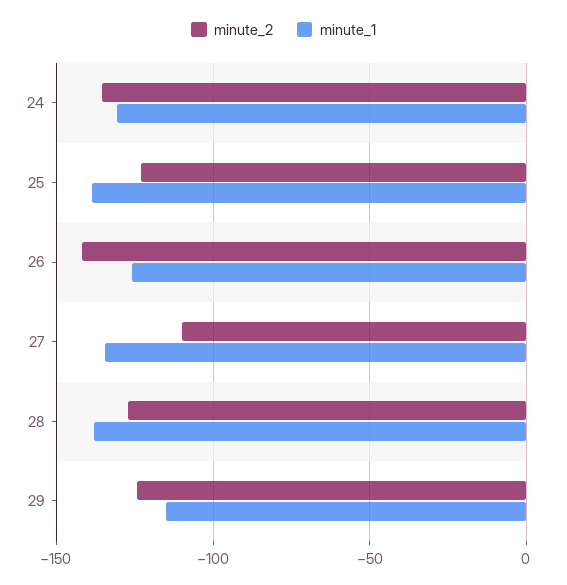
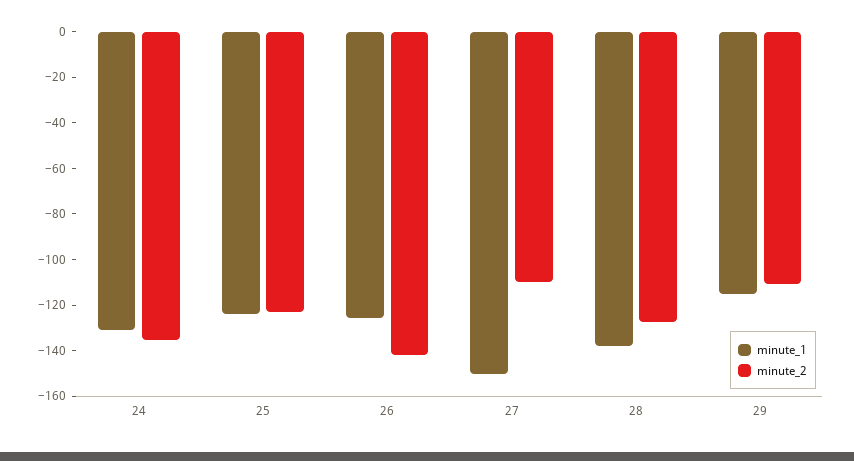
  {
    "minute_2": {
      "24": -135,
      "25": -125,
      "26": -140,
      "27": -110,
      "28": -125,
-     "29": -125
+     "29": -110
    },
    "minute_1": {
      "24": -130,
-     "25": -140,
+     "25": -125,
      "26": -125,
-     "27": -135,
+     "27": -150,
      "28": -140,
      "29": -115
    }
  }

